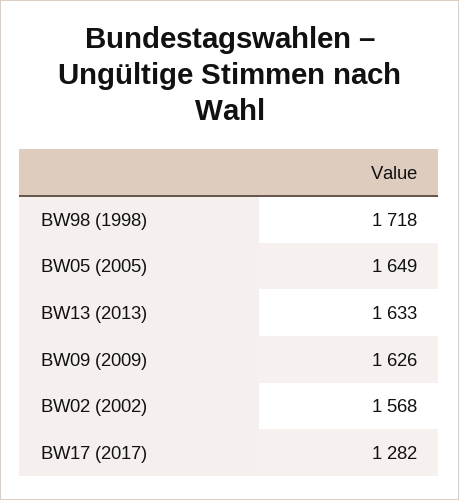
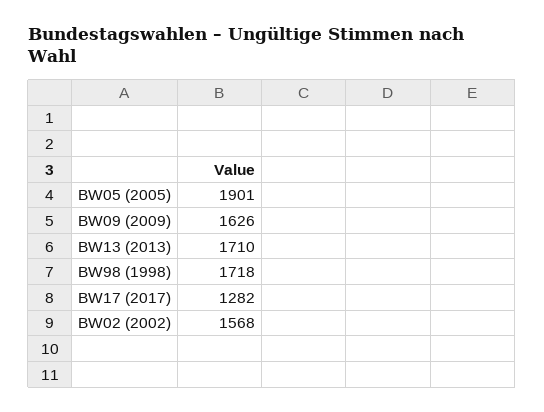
  {
    "BW98 (1998)": 1718,
-   "BW05 (2005)": 1649,
+   "BW05 (2005)": 1901,
-   "BW13 (2013)": 1633,
+   "BW13 (2013)": 1710,
    "BW09 (2009)": 1626,
    "BW02 (2002)": 1568,
    "BW17 (2017)": 1282
  }

